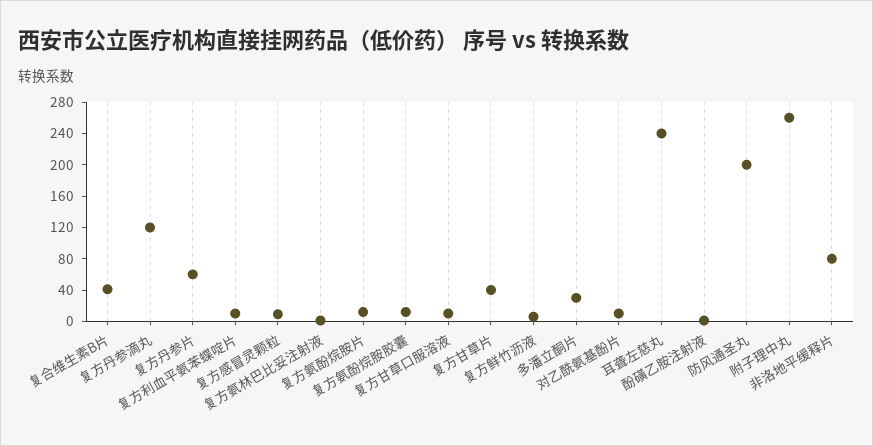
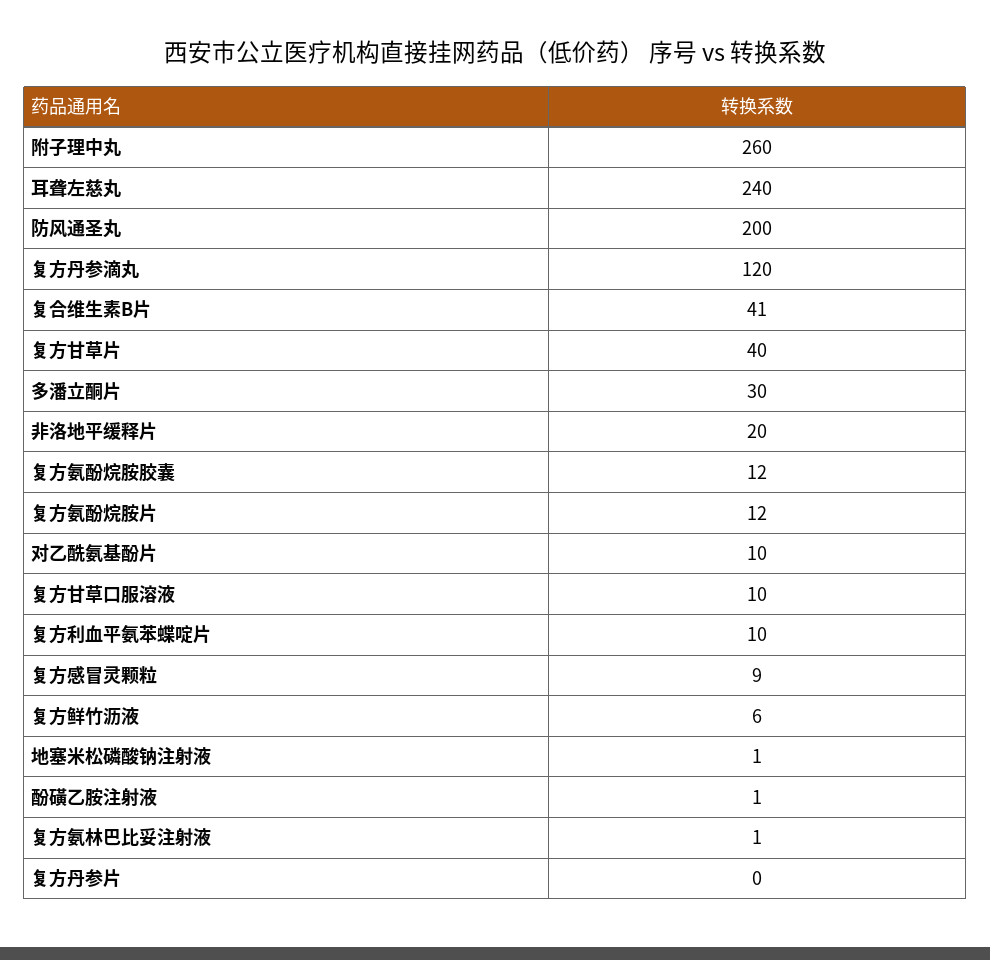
  {
    "复合维生素B片": 41,
    "复方丹参滴丸": 120,
-   "复方丹参片": 60,
+   "复方丹参片": 0,
    "复方利血平氨苯蝶啶片": 10,
    "复方感冒灵颗粒": 9,
    "复方氨林巴比妥注射液": 1,
    "复方氨酚烷胺片": 12,
    "复方氨酚烷胺胶囊": 12,
    "复方甘草口服溶液": 10,
    "复方甘草片": 40,
    "复方鲜竹沥液": 6,
    "多潘立酮片": 30,
    "对乙酰氨基酚片": 10,
    "耳聋左慈丸": 240,
    "酚磺乙胺注射液": 1,
    "防风通圣丸": 200,
    "附子理中丸": 260,
-   "非洛地平缓释片": 80
+   "非洛地平缓释片": 20,
+   "地塞米松磷酸钠注射液": 1
  }

